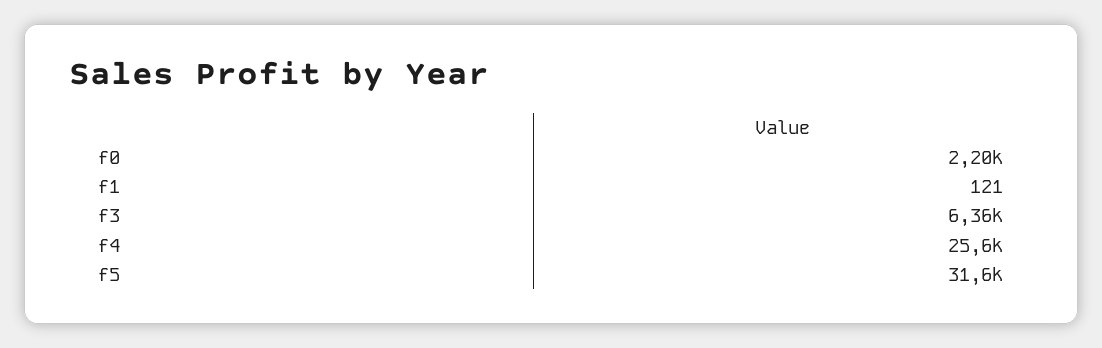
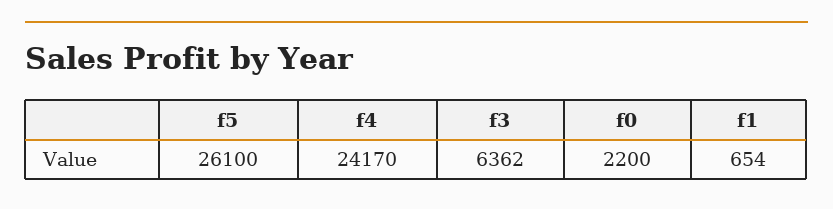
  {
    "f0": 2200,
-   "f1": 121,
+   "f1": 654,
    "f3": 6362,
-   "f4": 25600,
+   "f4": 24170,
-   "f5": 31600
+   "f5": 26100
  }

